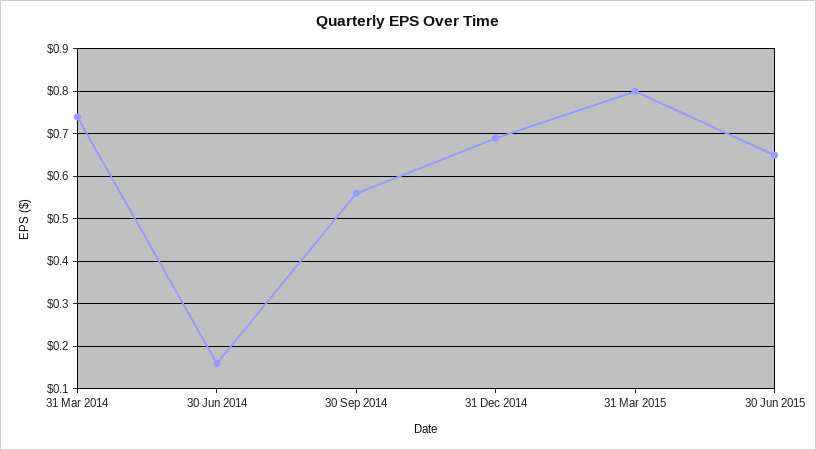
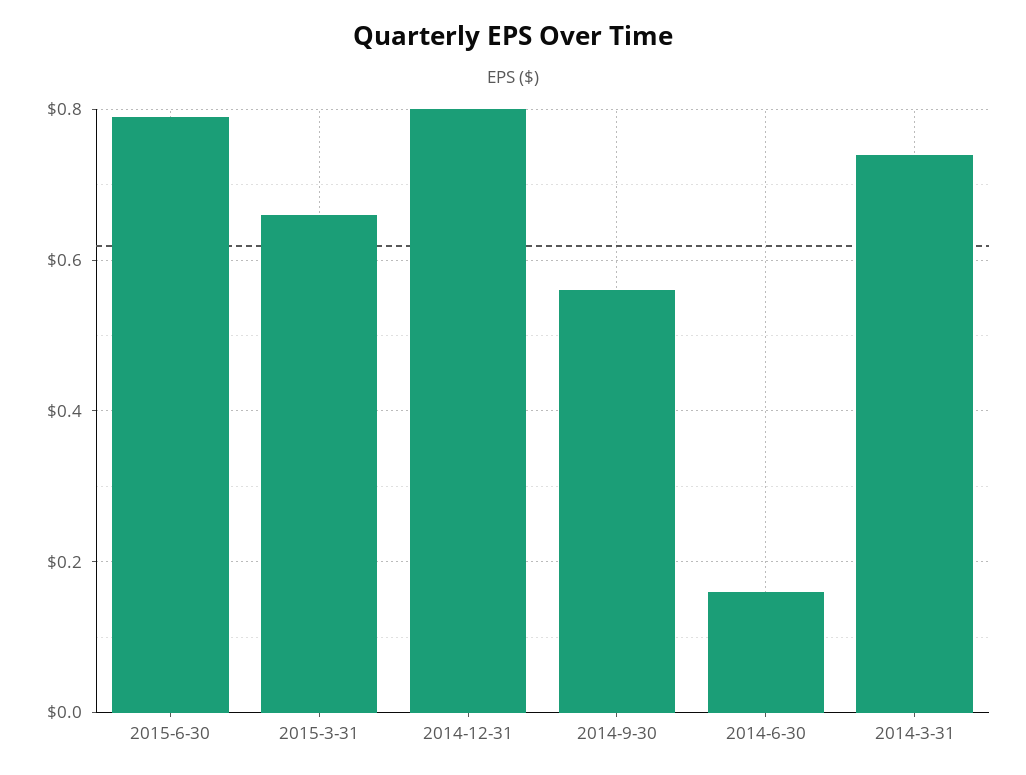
  {
    "31 Mar 2014": 0.75,
    "30 Jun 2014": 0.15,
    "30 Sep 2014": 0.55,
-   "31 Dec 2014": 0.7,
+   "31 Dec 2014": 0.8,
-   "31 Mar 2015": 0.8,
+   "31 Mar 2015": 0.65,
-   "30 Jun 2015": 0.65
+   "30 Jun 2015": 0.8
  }

